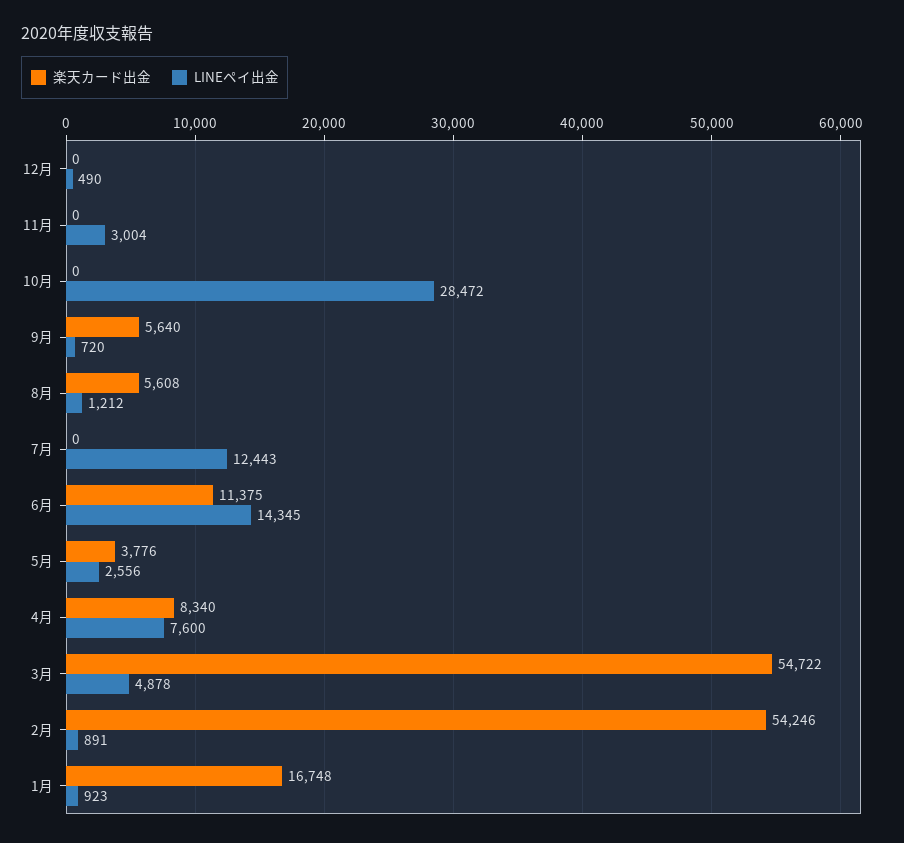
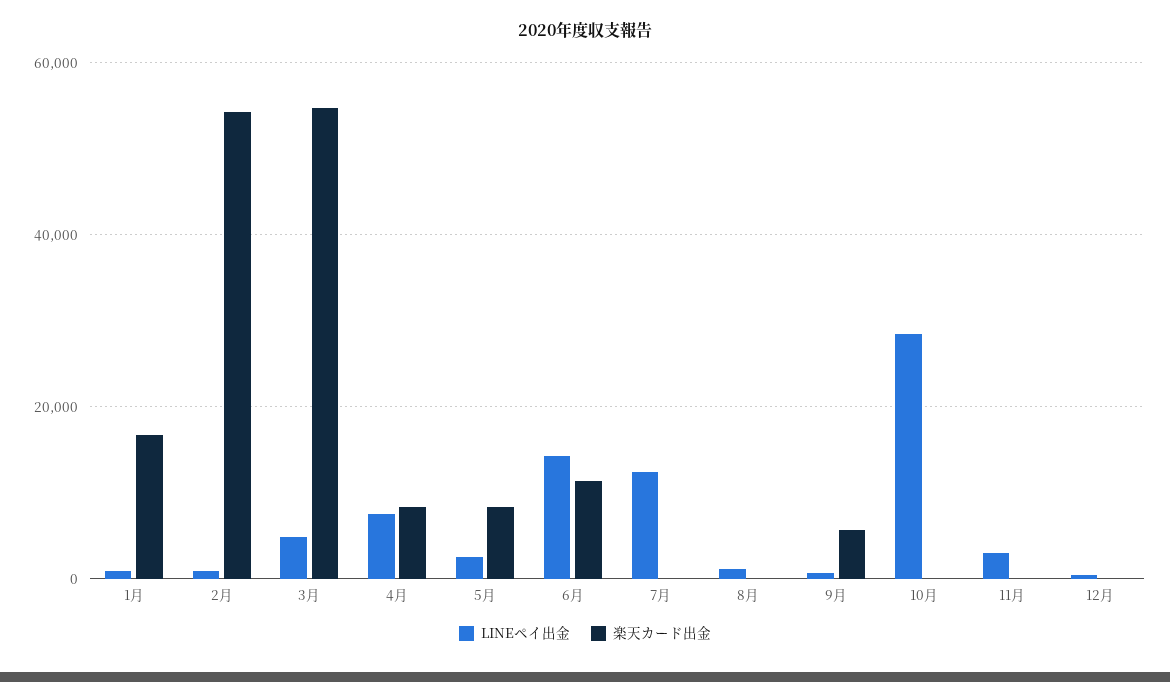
  {
    "楽天カード出金": {
      "12月": 0,
      "11月": 0,
      "10月": 0,
      "9月": 5640,
-     "8月": 5608,
+     "8月": 0,
      "7月": 0,
      "6月": 11375,
-     "5月": 3776,
+     "5月": 8000,
      "4月": 8340,
      "3月": 54722,
      "2月": 54246,
      "1月": 16748
    },
    "LINEペイ出金": {
      "12月": 490,
      "11月": 3004,
      "10月": 28472,
      "9月": 720,
      "8月": 1212,
      "7月": 12443,
      "6月": 14345,
      "5月": 2556,
      "4月": 7600,
      "3月": 4878,
      "2月": 891,
      "1月": 923
    }
  }

